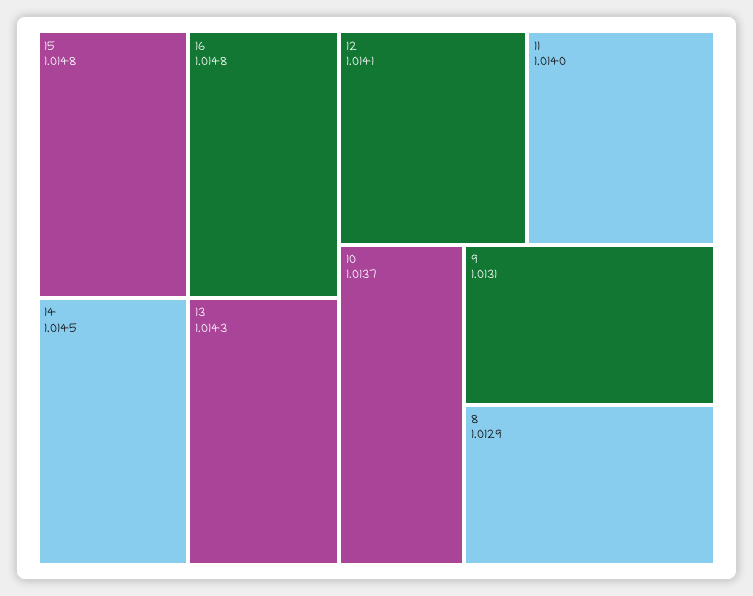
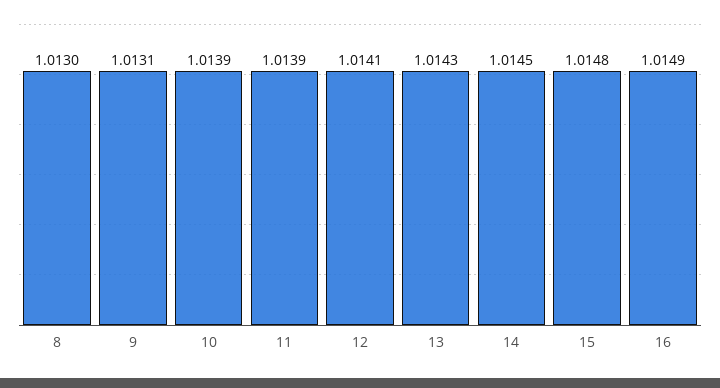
  {
    "15": 1.0148,
-   "16": 1.0148,
+   "16": 1.0149,
    "14": 1.0145,
    "13": 1.0143,
    "12": 1.0141,
-   "11": 1.014,
+   "11": 1.0139,
-   "10": 1.0137,
+   "10": 1.0139,
    "9": 1.0131,
-   "8": 1.0129
+   "8": 1.013
  }

